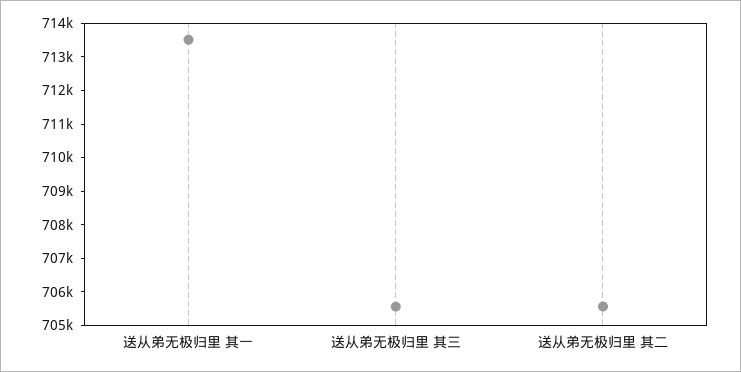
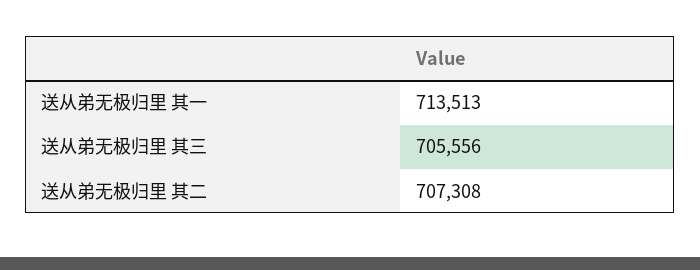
  {
    "送从弟无极归里 其一": 713513,
    "送从弟无极归里 其三": 705556,
-   "送从弟无极归里 其二": 705500
+   "送从弟无极归里 其二": 707308
  }

